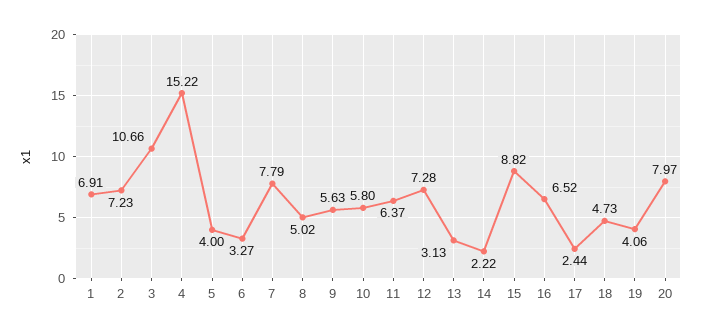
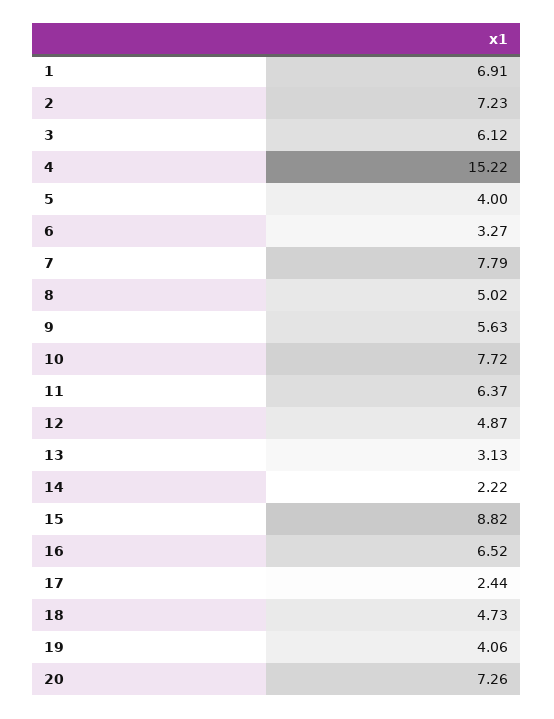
  {
    "1": 6.91,
    "2": 7.23,
-   "3": 10.66,
+   "3": 6.12,
    "4": 15.22,
    "5": 4,
    "6": 3.27,
    "7": 7.79,
    "8": 5.02,
    "9": 5.63,
-   "10": 5.8,
+   "10": 7.72,
    "11": 6.37,
-   "12": 7.28,
+   "12": 4.87,
    "13": 3.13,
    "14": 2.22,
    "15": 8.82,
    "16": 6.52,
    "17": 2.44,
    "18": 4.73,
    "19": 4.06,
-   "20": 7.97
+   "20": 7.26
  }

